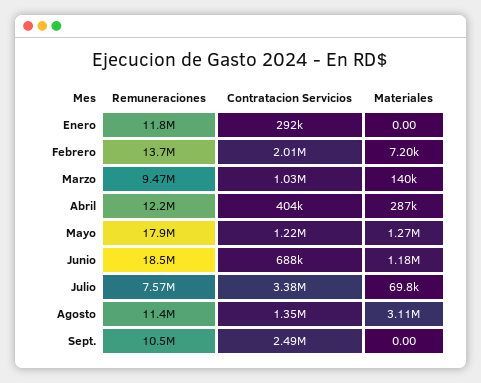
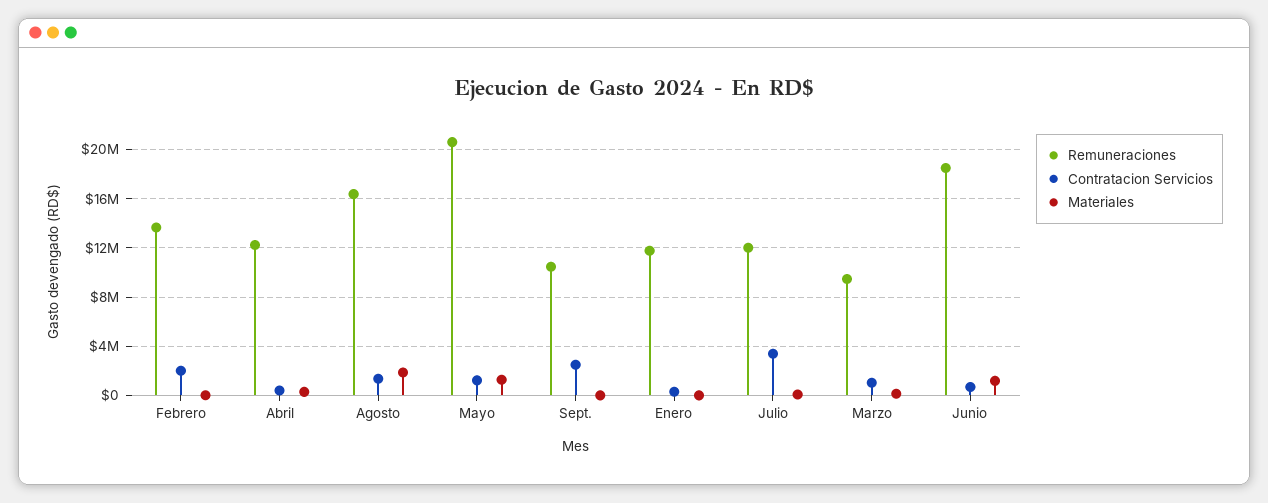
  {
    "Remuneraciones": {
      "Enero": 11800000,
      "Febrero": 13700000,
      "Marzo": 9470000,
      "Abril": 12200000,
-     "Mayo": 17900000,
+     "Mayo": 20500000,
      "Junio": 18500000,
-     "Julio": 7570000,
+     "Julio": 12000000,
-     "Agosto": 11400000,
+     "Agosto": 16500000,
      "Sept.": 10500000
    },
    "Contratacion Servicios": {
      "Enero": 292000,
      "Febrero": 2010000,
      "Marzo": 1030000,
      "Abril": 404000,
      "Mayo": 1220000,
      "Junio": 688000,
      "Julio": 3380000,
      "Agosto": 1350000,
      "Sept.": 2490000
    },
    "Materiales": {
      "Enero": 0,
      "Febrero": 7200,
      "Marzo": 140000,
      "Abril": 287000,
      "Mayo": 1270000,
      "Junio": 1180000,
      "Julio": 69800,
-     "Agosto": 3110000,
+     "Agosto": 2000000,
      "Sept.": 0
    }
  }

